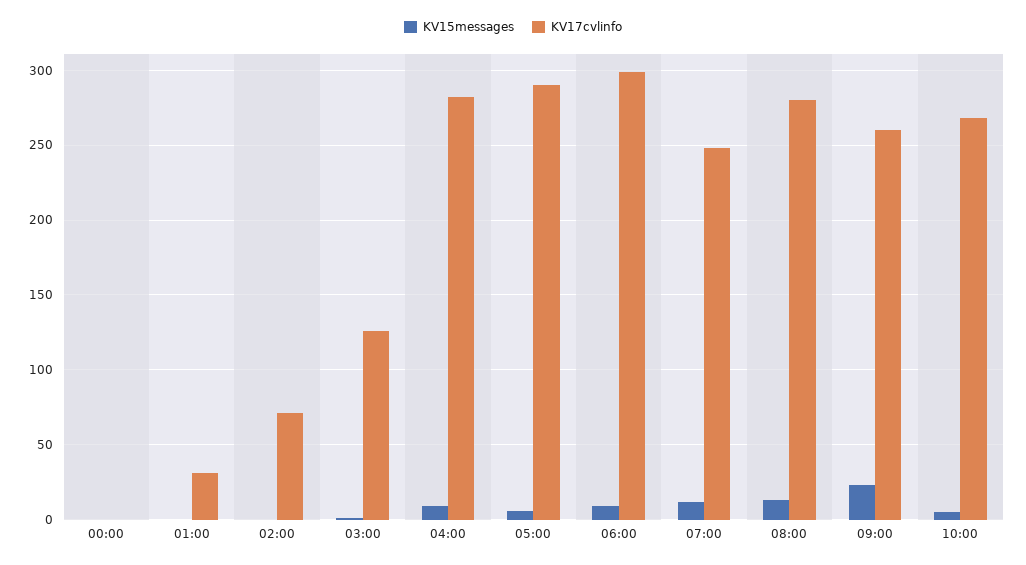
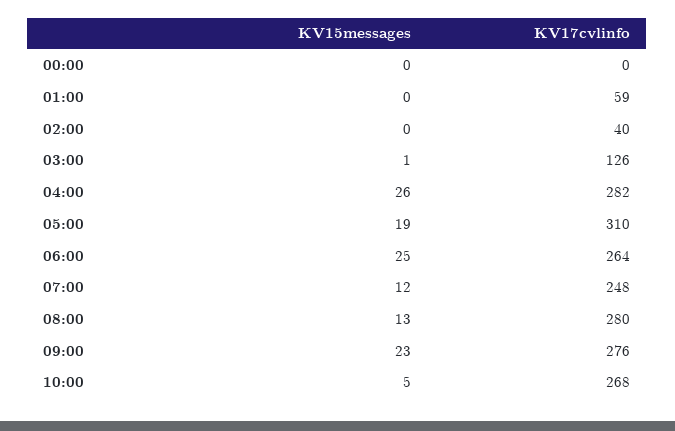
  {
    "KV15messages": {
      "00:00": 0,
      "01:00": 0,
      "02:00": 0,
      "03:00": 1,
-     "04:00": 10,
+     "04:00": 26,
-     "05:00": 5,
+     "05:00": 19,
-     "06:00": 10,
+     "06:00": 25,
      "07:00": 12,
      "08:00": 13,
      "09:00": 23,
      "10:00": 5
    },
    "KV17cvlinfo": {
      "00:00": 0,
-     "01:00": 30,
+     "01:00": 59,
-     "02:00": 70,
+     "02:00": 40,
      "03:00": 126,
      "04:00": 282,
-     "05:00": 290,
+     "05:00": 310,
-     "06:00": 300,
+     "06:00": 264,
      "07:00": 248,
      "08:00": 280,
-     "09:00": 260,
+     "09:00": 276,
      "10:00": 268
    }
  }

